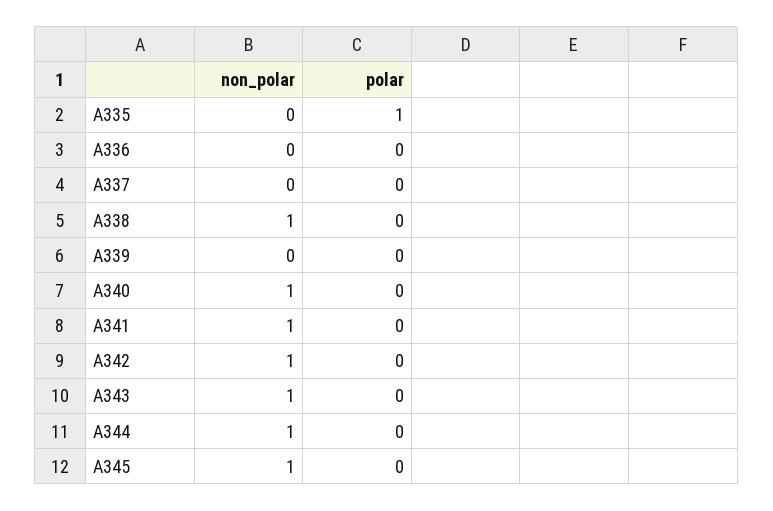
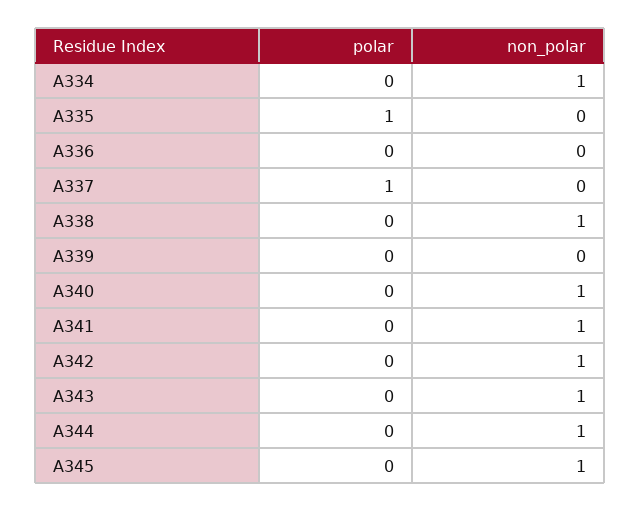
  {
    "non_polar": {
      "A335": 0,
      "A336": 0,
      "A337": 0,
      "A338": 1,
      "A339": 0,
      "A340": 1,
      "A341": 1,
      "A342": 1,
      "A343": 1,
      "A344": 1,
-     "A345": 1
+     "A345": 1,
+     "A334": 1
    },
    "polar": {
      "A335": 1,
      "A336": 0,
-     "A337": 0,
+     "A337": 1,
      "A338": 0,
      "A339": 0,
      "A340": 0,
      "A341": 0,
      "A342": 0,
      "A343": 0,
      "A344": 0,
-     "A345": 0
+     "A345": 0,
+     "A334": 0
    }
  }

